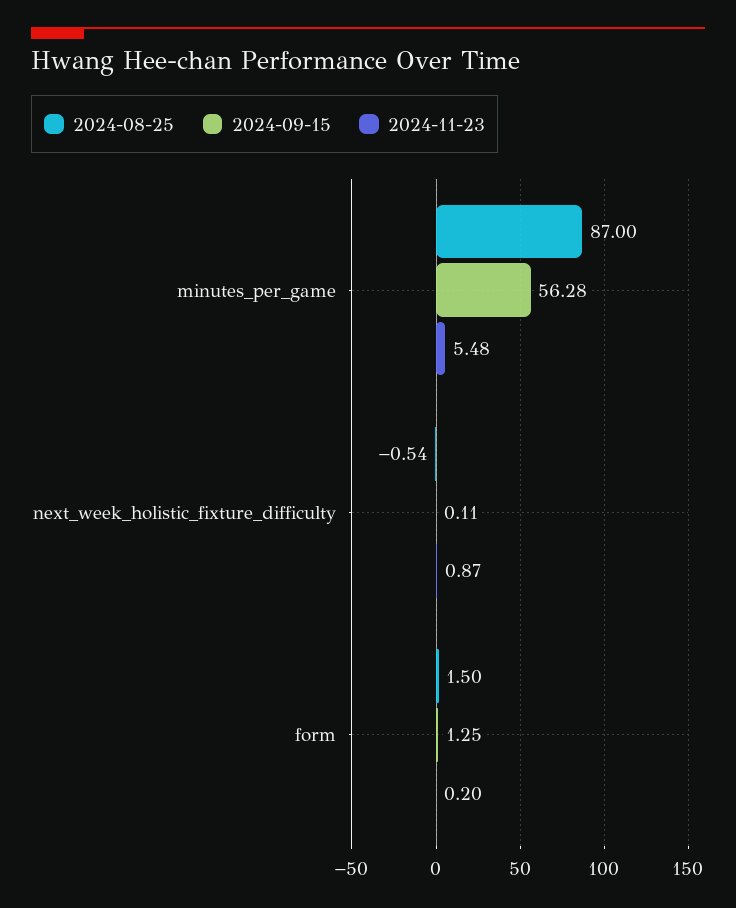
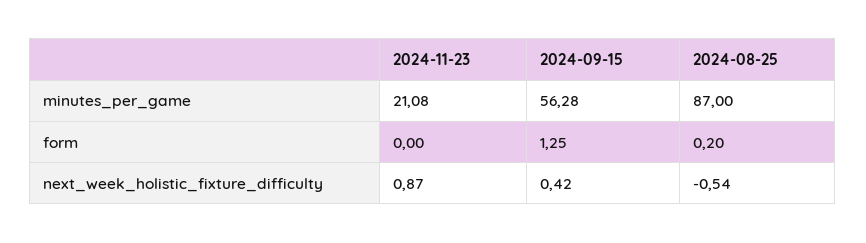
  {
    "2024-08-25": {
      "minutes_per_game": 87,
      "next_week_holistic_fixture_difficulty": -0.54,
-     "form": 1.5
+     "form": 0.2
    },
    "2024-09-15": {
      "minutes_per_game": 56.28,
-     "next_week_holistic_fixture_difficulty": 0.11,
+     "next_week_holistic_fixture_difficulty": 0.42,
      "form": 1.25
    },
    "2024-11-23": {
-     "minutes_per_game": 5.48,
+     "minutes_per_game": 21.08,
      "next_week_holistic_fixture_difficulty": 0.87,
-     "form": 0.2
+     "form": 0
    }
  }

